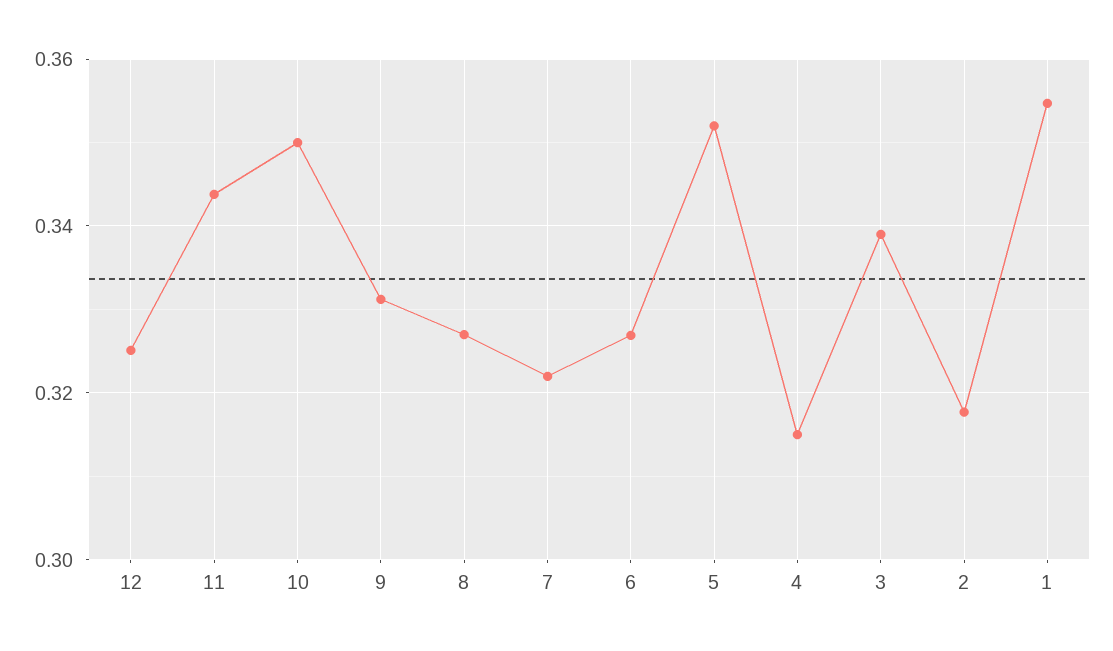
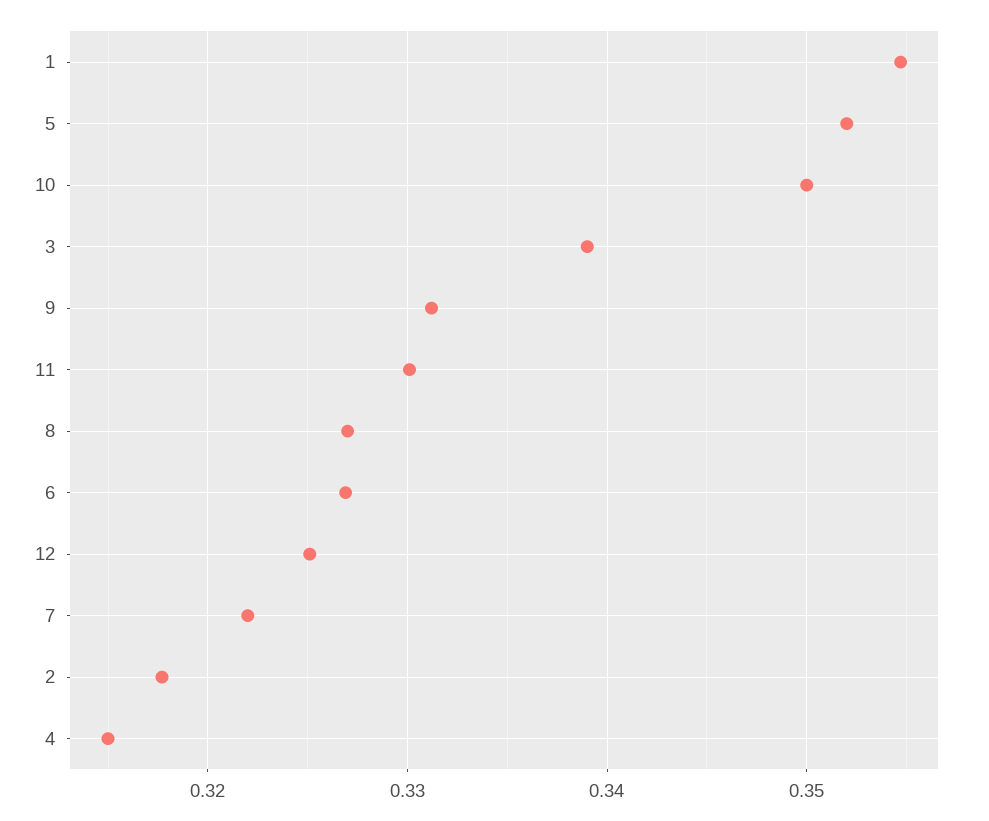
  {
    "12": 0.325,
-   "11": 0.344,
+   "11": 0.33,
    "10": 0.35,
    "9": 0.331,
    "8": 0.327,
    "7": 0.322,
    "6": 0.327,
    "5": 0.352,
    "4": 0.315,
    "3": 0.339,
    "2": 0.318,
    "1": 0.355
  }

